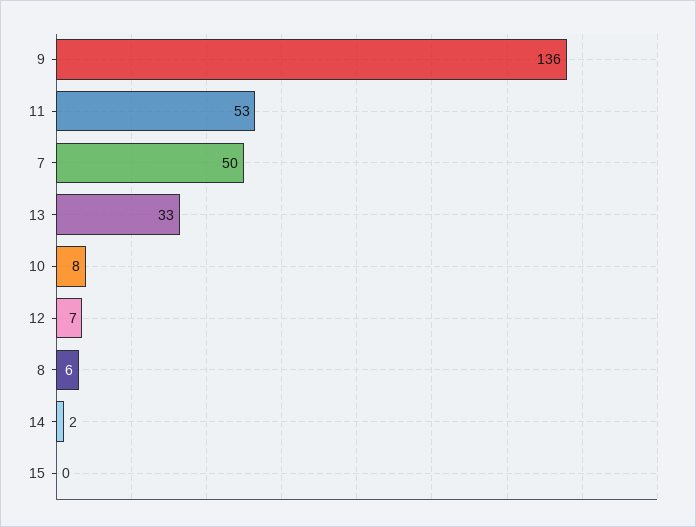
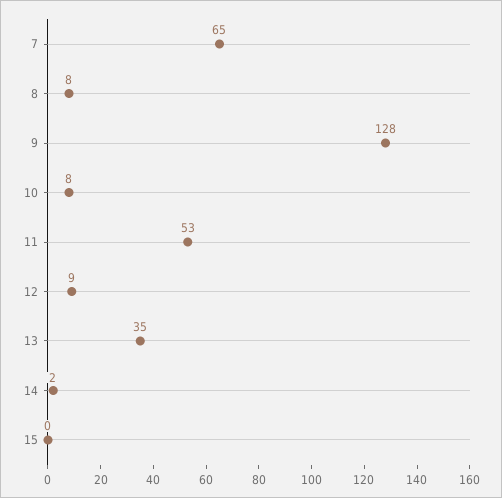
  {
-   "9": 136,
+   "9": 128,
    "11": 53,
-   "7": 50,
+   "7": 65,
-   "13": 33,
+   "13": 35,
    "10": 8,
-   "12": 7,
+   "12": 9,
-   "8": 6,
+   "8": 8,
    "14": 2,
    "15": 0
  }

